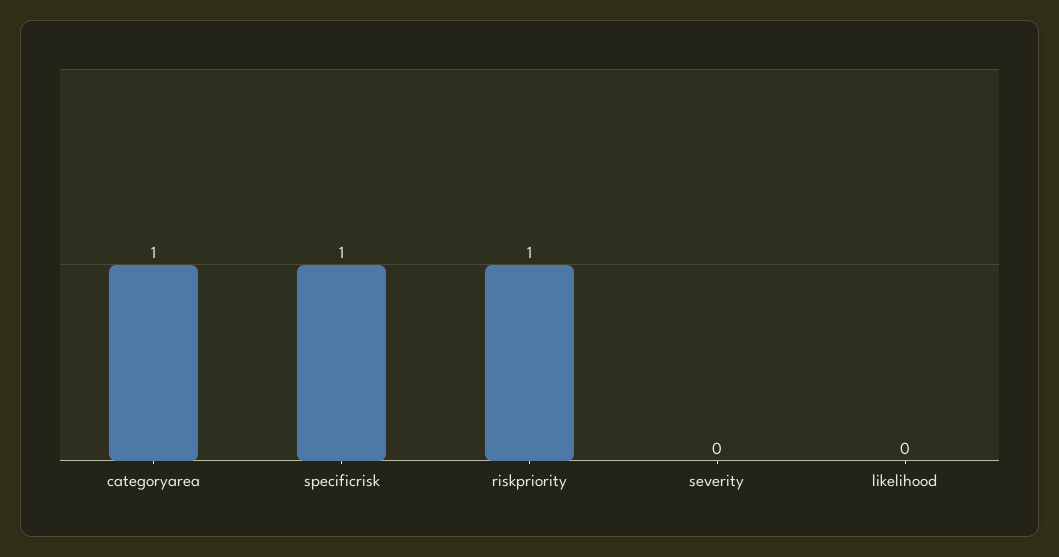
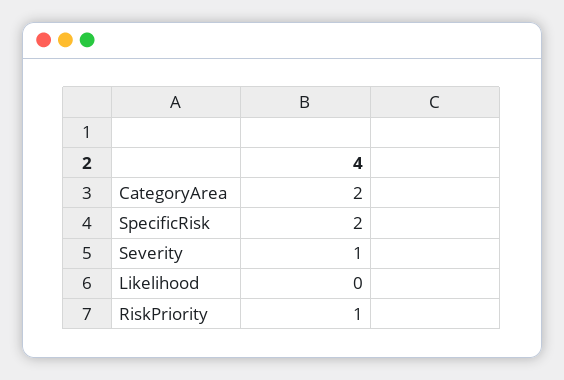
  {
-   "categoryarea": 1,
+   "categoryarea": 2,
-   "specificrisk": 1,
+   "specificrisk": 2,
    "riskpriority": 1,
-   "severity": 0,
+   "severity": 1,
    "likelihood": 0
  }

